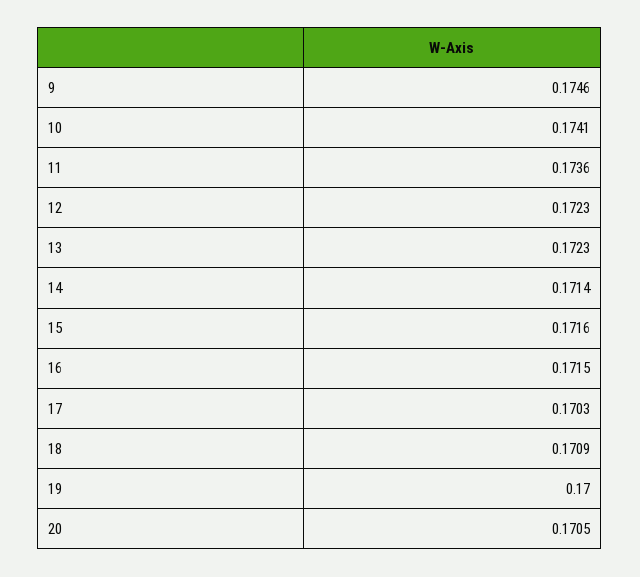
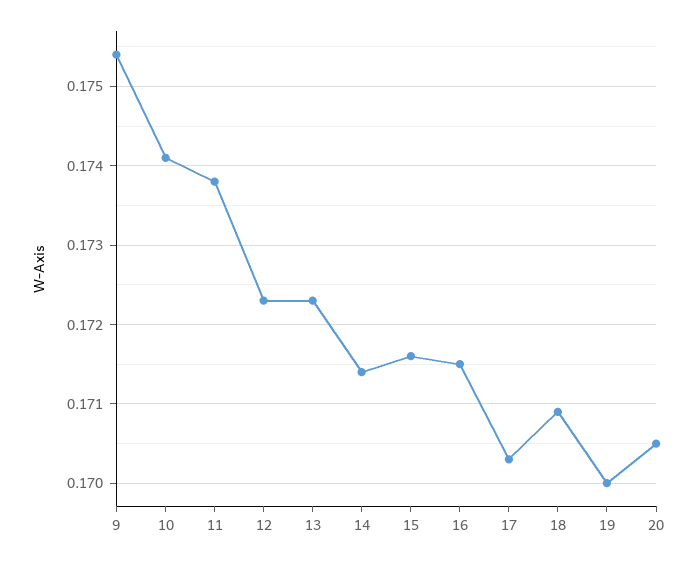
  {
-   "9": 0.1746,
+   "9": 0.1754,
    "10": 0.1741,
-   "11": 0.1736,
+   "11": 0.1738,
    "12": 0.1723,
    "13": 0.1723,
    "14": 0.1714,
    "15": 0.1716,
    "16": 0.1715,
    "17": 0.1703,
    "18": 0.1709,
    "19": 0.17,
    "20": 0.1705
  }

